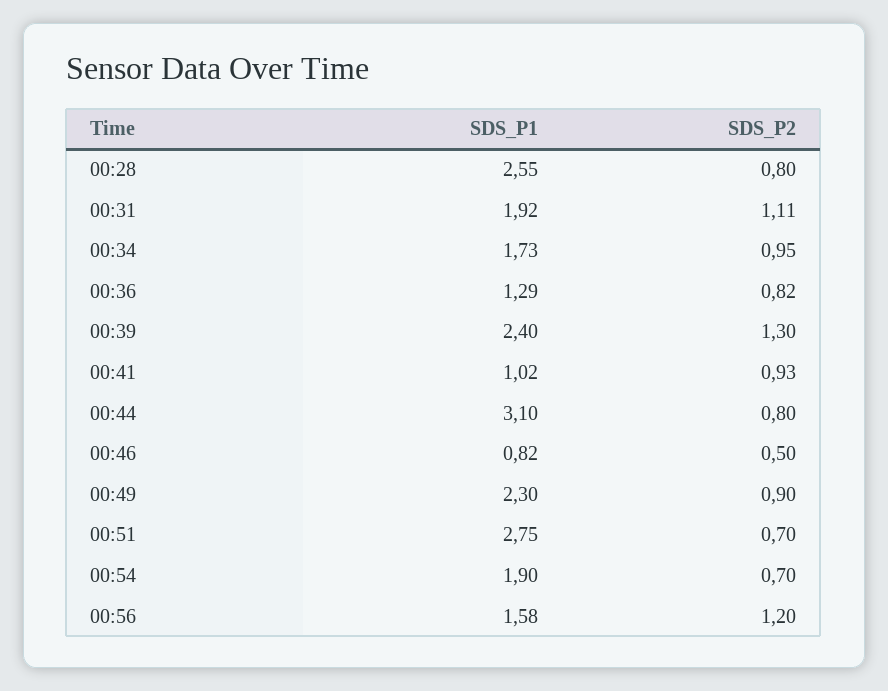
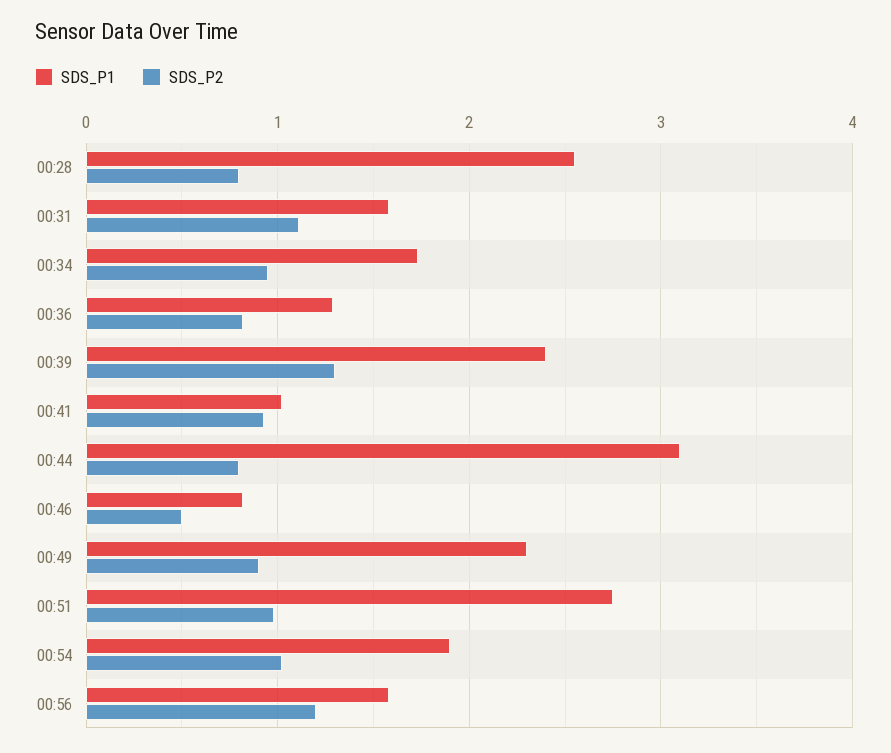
  {
    "SDS_P1": {
      "00:28": 2.55,
-     "00:31": 1.92,
+     "00:31": 1.6,
      "00:34": 1.73,
      "00:36": 1.29,
      "00:39": 2.4,
      "00:41": 1.02,
      "00:44": 3.1,
      "00:46": 0.82,
      "00:49": 2.3,
      "00:51": 2.75,
      "00:54": 1.9,
      "00:56": 1.58
    },
    "SDS_P2": {
      "00:28": 0.8,
      "00:31": 1.11,
      "00:34": 0.95,
      "00:36": 0.82,
      "00:39": 1.3,
      "00:41": 0.93,
      "00:44": 0.8,
      "00:46": 0.5,
      "00:49": 0.9,
-     "00:51": 0.7,
+     "00:51": 1,
-     "00:54": 0.7,
+     "00:54": 1,
      "00:56": 1.2
    }
  }

